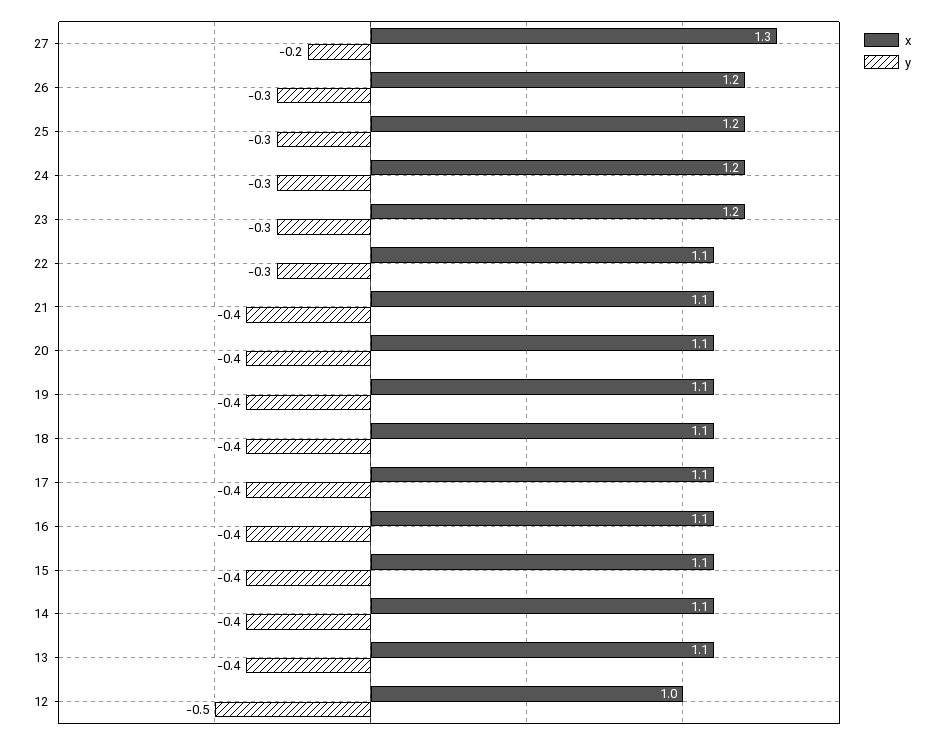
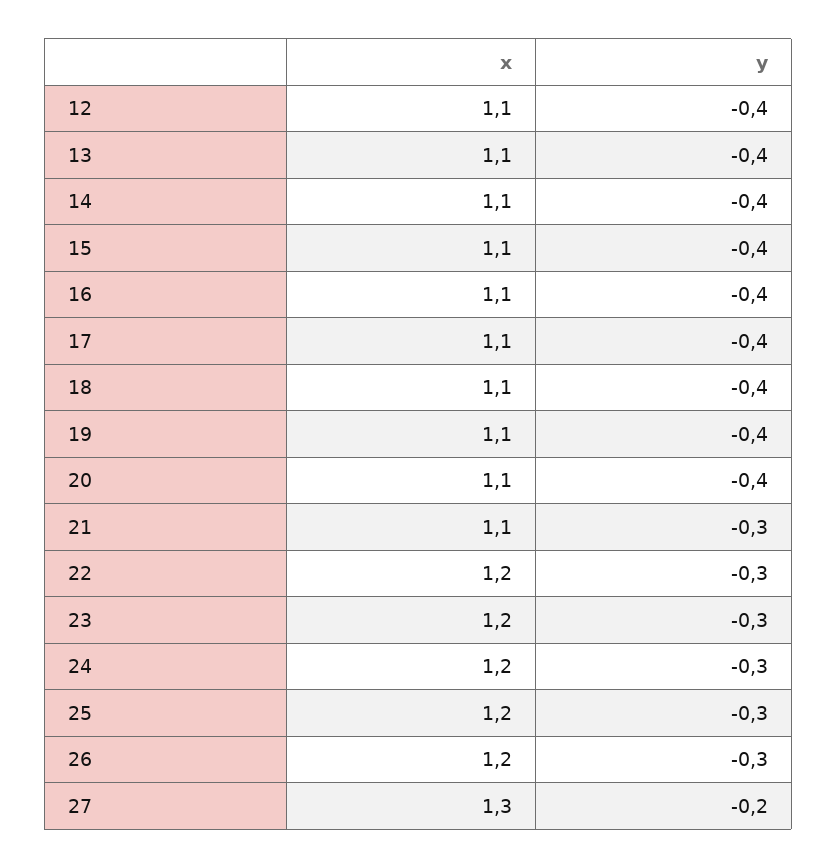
  {
    "x": {
      "27": 1.3,
      "26": 1.2,
      "25": 1.2,
      "24": 1.2,
      "23": 1.2,
-     "22": 1.1,
+     "22": 1.2,
      "21": 1.1,
      "20": 1.1,
      "19": 1.1,
      "18": 1.1,
      "17": 1.1,
      "16": 1.1,
      "15": 1.1,
      "14": 1.1,
      "13": 1.1,
-     "12": 1
+     "12": 1.1
    },
    "y": {
      "27": -0.2,
      "26": -0.3,
      "25": -0.3,
      "24": -0.3,
      "23": -0.3,
      "22": -0.3,
-     "21": -0.4,
+     "21": -0.3,
      "20": -0.4,
      "19": -0.4,
      "18": -0.4,
      "17": -0.4,
      "16": -0.4,
      "15": -0.4,
      "14": -0.4,
      "13": -0.4,
-     "12": -0.5
+     "12": -0.4
    }
  }

